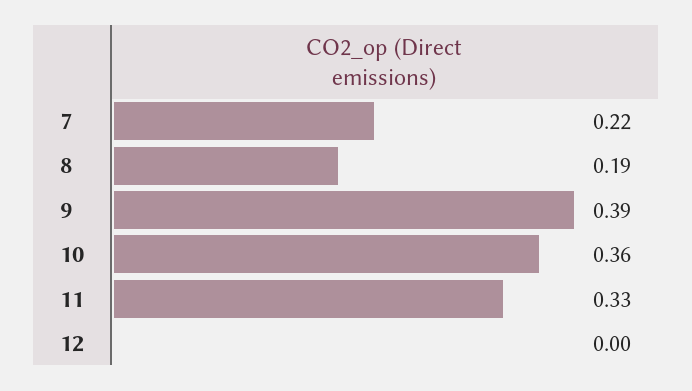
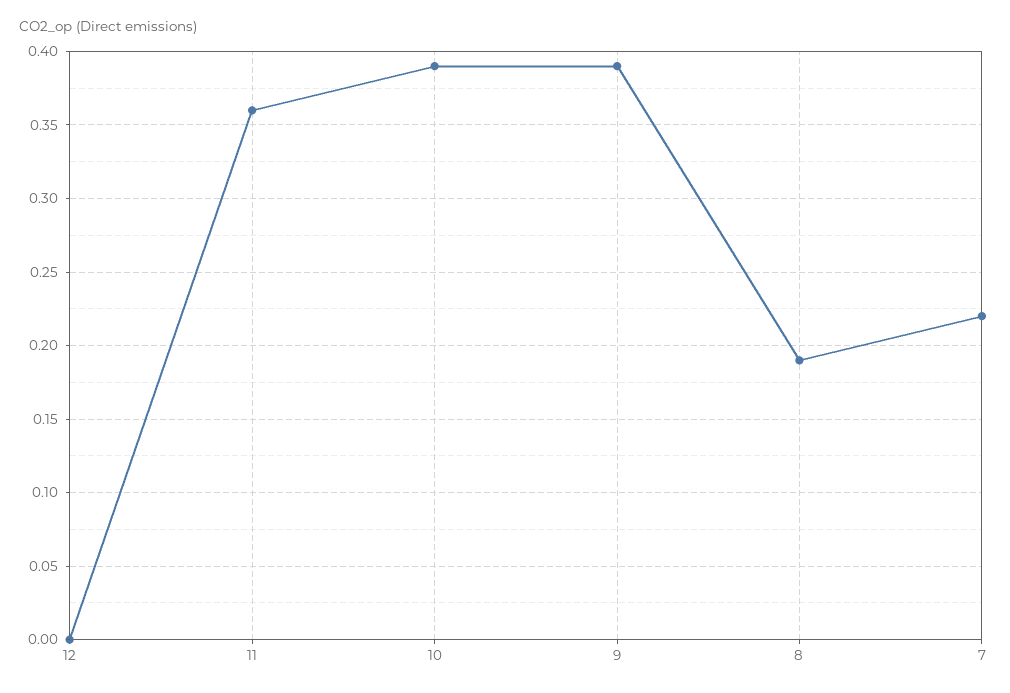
  {
    "7": 0.22,
    "8": 0.19,
    "9": 0.39,
-   "10": 0.36,
+   "10": 0.39,
-   "11": 0.33,
+   "11": 0.36,
    "12": 0
  }

